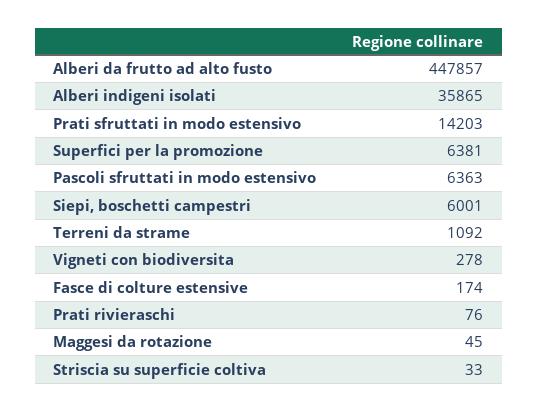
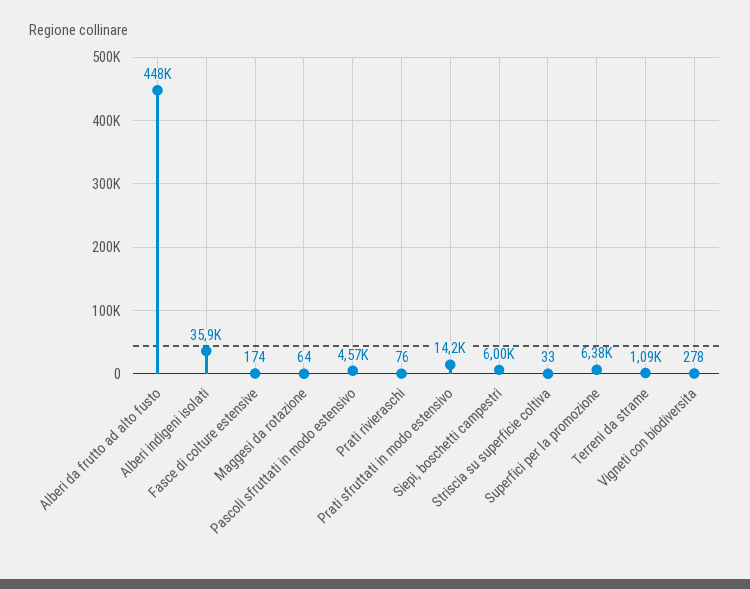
  {
    "Alberi da frutto ad alto fusto": 447857,
    "Alberi indigeni isolati": 35865,
    "Prati sfruttati in modo estensivo": 14203,
    "Superfici per la promozione": 6381,
-   "Pascoli sfruttati in modo estensivo": 6363,
+   "Pascoli sfruttati in modo estensivo": 4570,
    "Siepi, boschetti campestri": 6001,
    "Terreni da strame": 1092,
    "Vigneti con biodiversita": 278,
    "Fasce di colture estensive": 174,
    "Prati rivieraschi": 76,
-   "Maggesi da rotazione": 45,
+   "Maggesi da rotazione": 64,
    "Striscia su superficie coltiva": 33
  }

